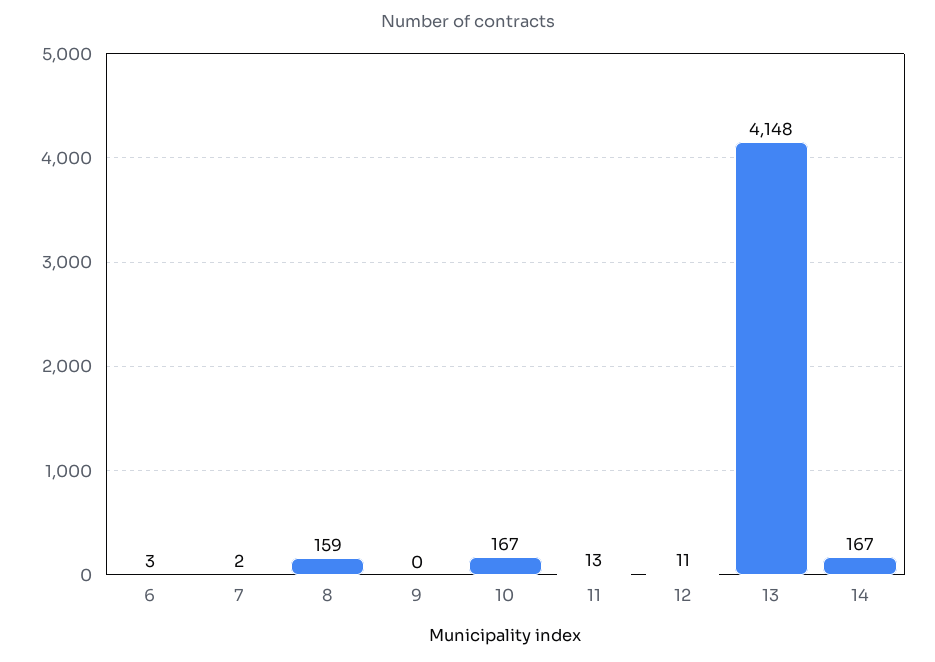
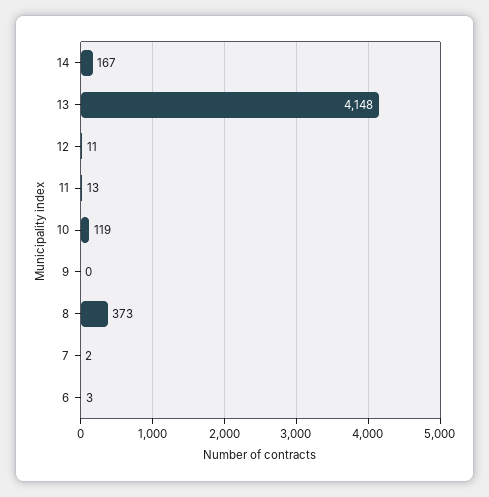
  {
    "6": 3,
    "7": 2,
-   "8": 159,
+   "8": 373,
    "9": 0,
-   "10": 167,
+   "10": 119,
    "11": 13,
    "12": 11,
    "13": 4148,
    "14": 167
  }

